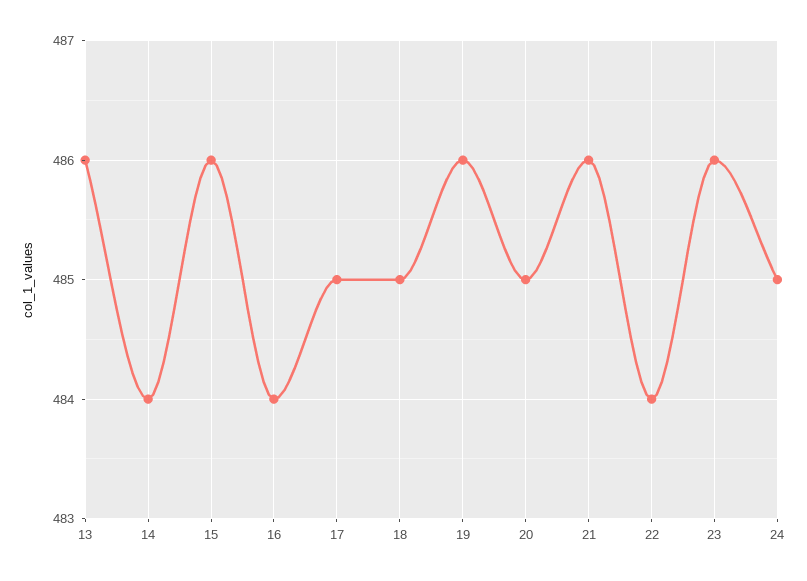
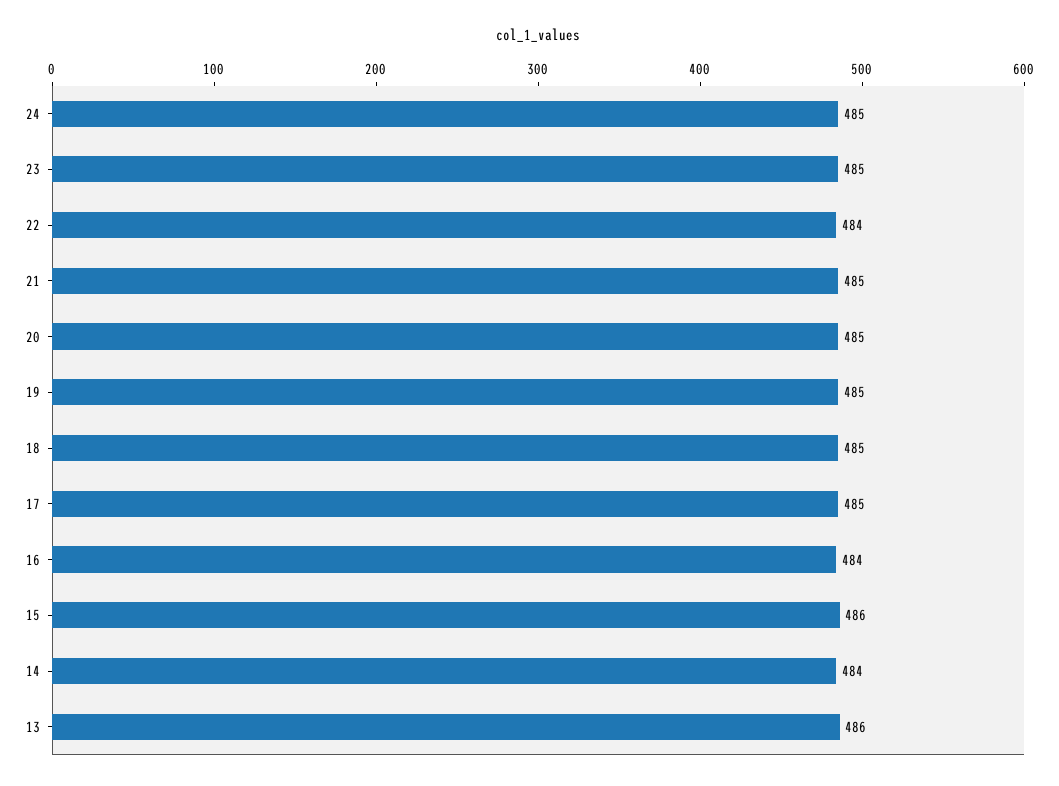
  {
    "13": 486,
    "14": 484,
    "15": 486,
    "16": 484,
    "17": 485,
    "18": 485,
-   "19": 486,
+   "19": 485,
    "20": 485,
-   "21": 486,
+   "21": 485,
    "22": 484,
-   "23": 486,
+   "23": 485,
    "24": 485
  }

